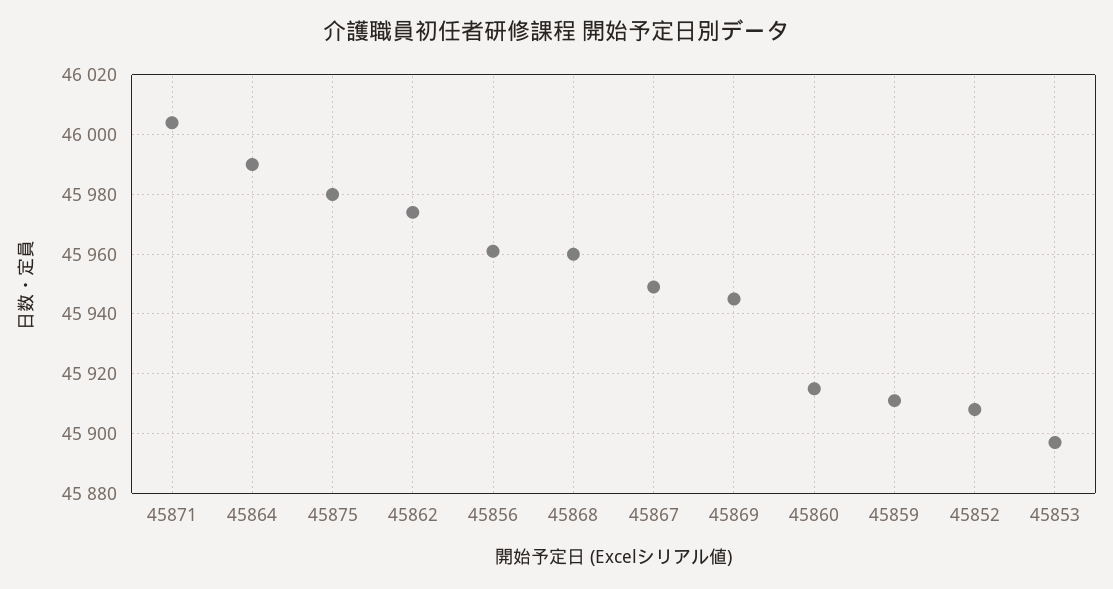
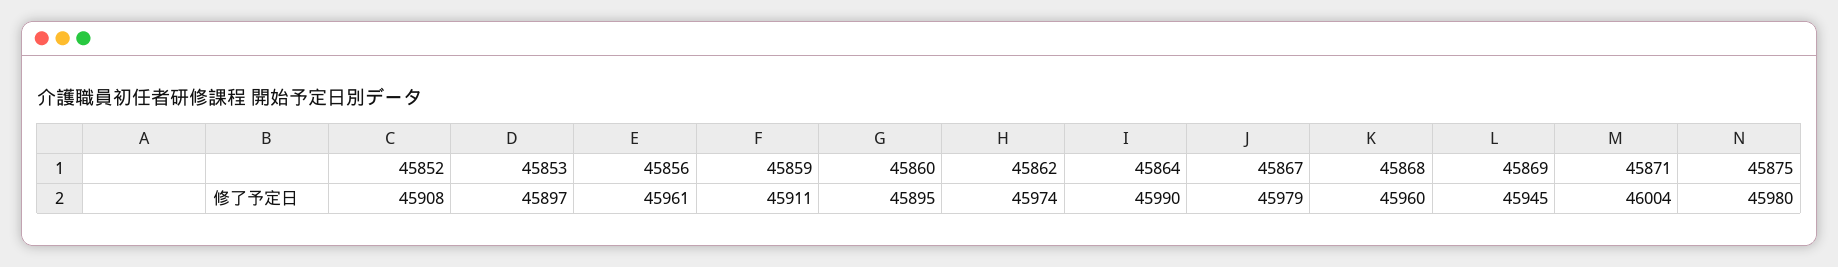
  {
    "45871": 46004,
    "45864": 45990,
    "45875": 45980,
    "45862": 45974,
    "45856": 45961,
    "45868": 45960,
-   "45867": 45950,
+   "45867": 45979,
    "45869": 45945,
-   "45860": 45915,
+   "45860": 45895,
    "45859": 45911,
    "45852": 45908,
    "45853": 45897
  }

